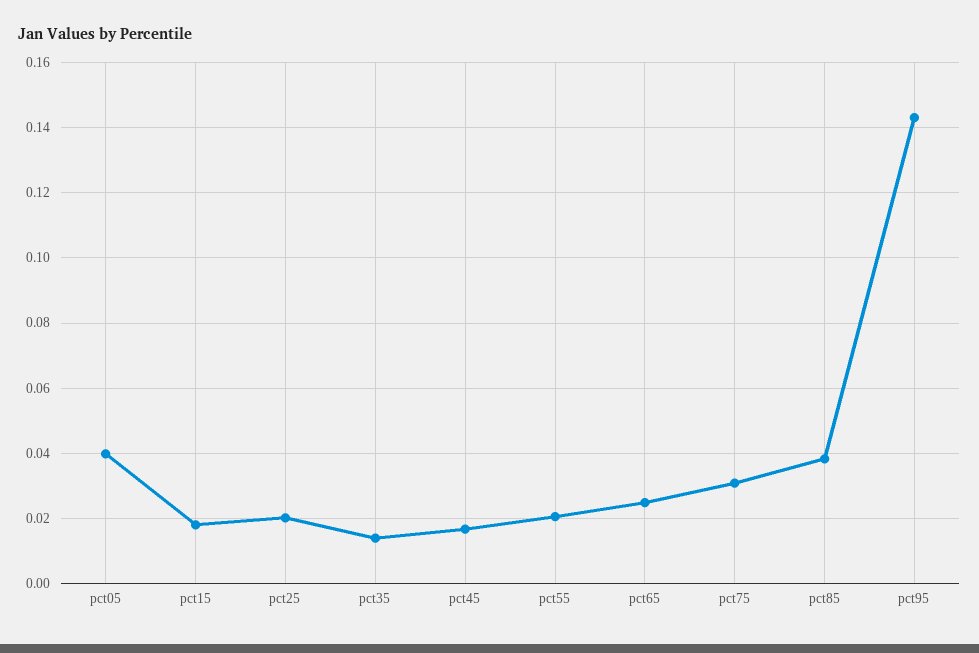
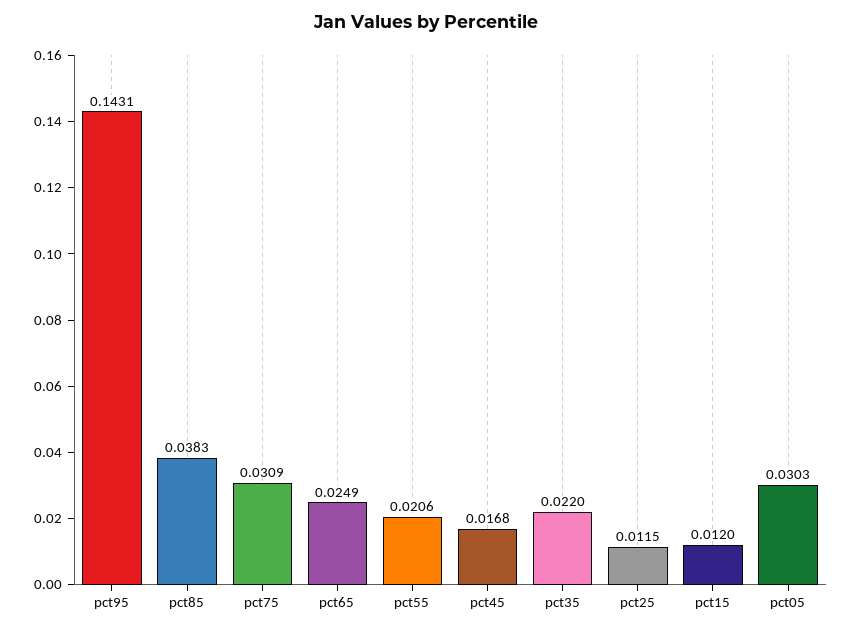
  {
-   "pct05": 0.04,
+   "pct05": 0.0303,
-   "pct15": 0.018,
+   "pct15": 0.012,
-   "pct25": 0.02,
+   "pct25": 0.0115,
-   "pct35": 0.014,
+   "pct35": 0.022,
    "pct45": 0.0168,
    "pct55": 0.0206,
    "pct65": 0.0249,
    "pct75": 0.0309,
    "pct85": 0.0383,
    "pct95": 0.1431
  }

